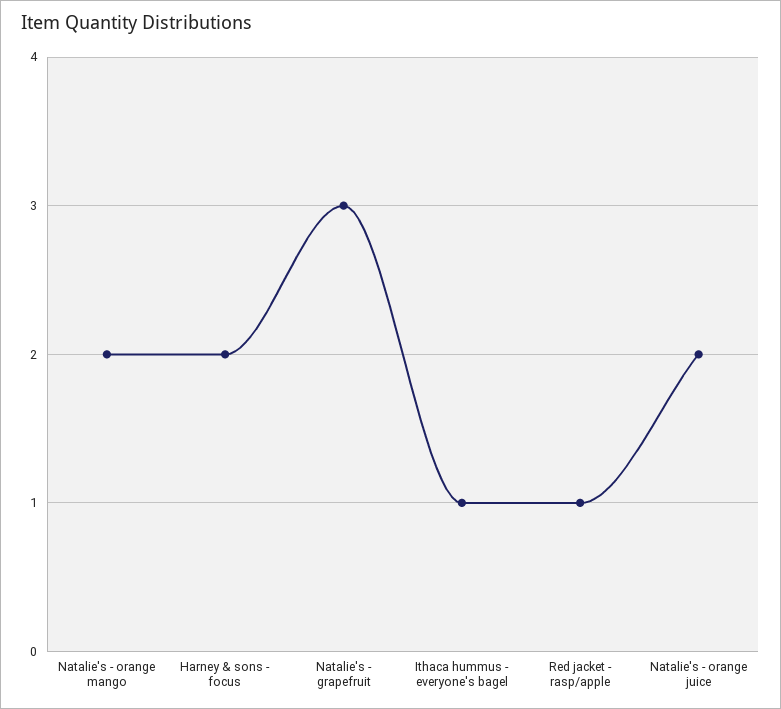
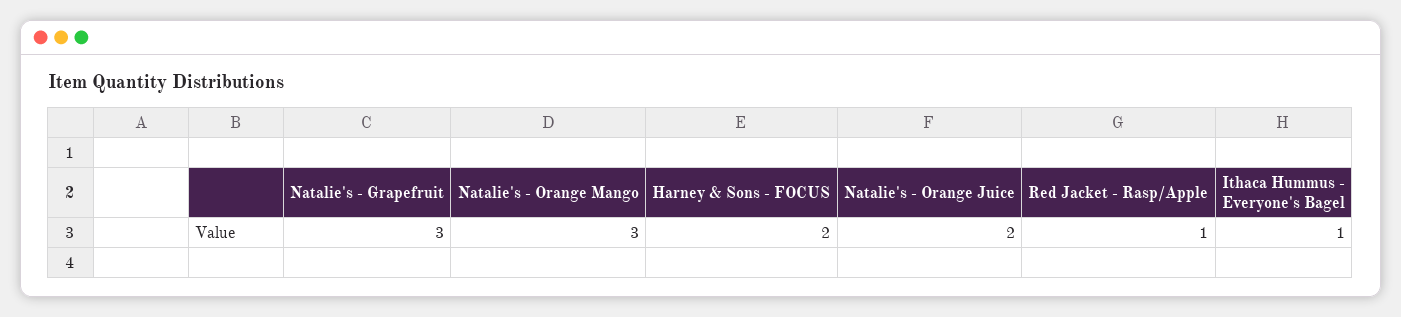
  {
-   "Natalie's - orange mango": 2,
+   "Natalie's - orange mango": 3,
    "Harney & sons - focus": 2,
    "Natalie's - grapefruit": 3,
    "Ithaca hummus - everyone's bagel": 1,
    "Red jacket - rasp/apple": 1,
    "Natalie's - orange juice": 2
  }

